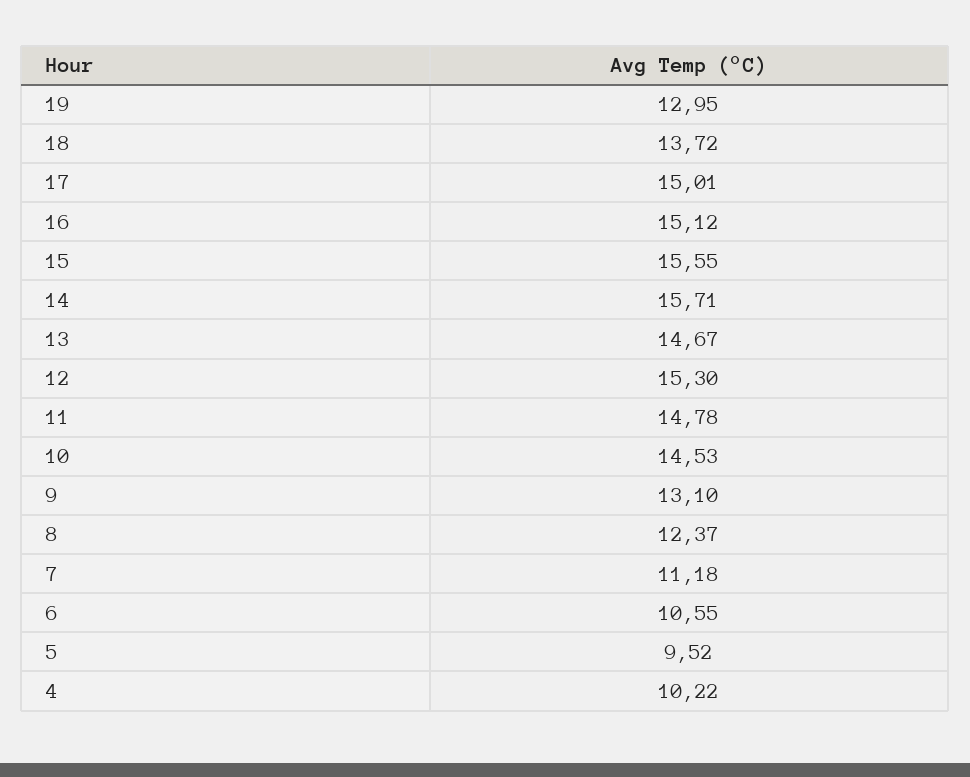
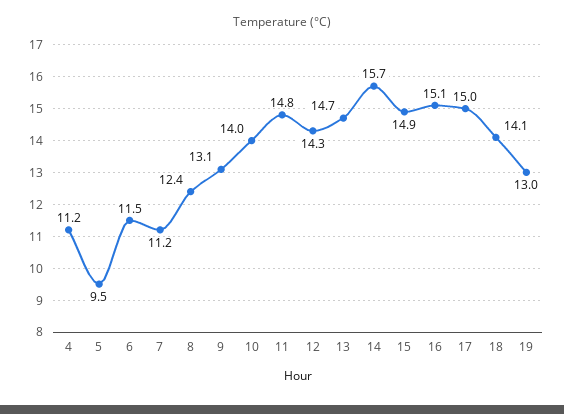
  {
    "19": 12.95,
-   "18": 13.72,
+   "18": 14.1,
    "17": 15.01,
    "16": 15.12,
-   "15": 15.55,
+   "15": 14.9,
    "14": 15.71,
    "13": 14.67,
-   "12": 15.3,
+   "12": 14.3,
    "11": 14.78,
-   "10": 14.53,
+   "10": 14,
    "9": 13.1,
    "8": 12.37,
    "7": 11.18,
-   "6": 10.55,
+   "6": 11.5,
    "5": 9.52,
-   "4": 10.22
+   "4": 11.2
  }

